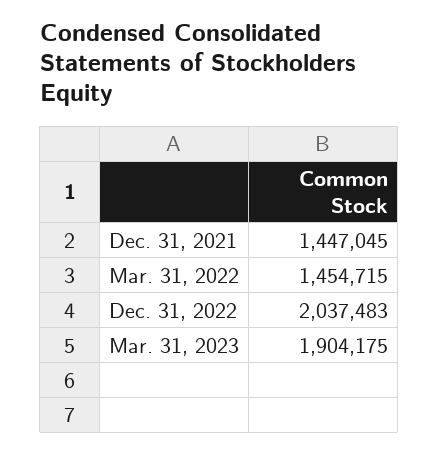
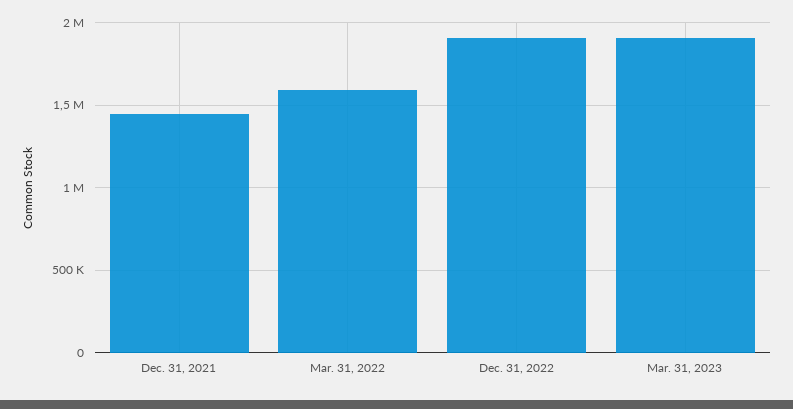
  {
    "Dec. 31, 2021": 1447045,
-   "Mar. 31, 2022": 1454715,
+   "Mar. 31, 2022": 1600000,
-   "Dec. 31, 2022": 2037483,
+   "Dec. 31, 2022": 1900000,
    "Mar. 31, 2023": 1904175
  }

